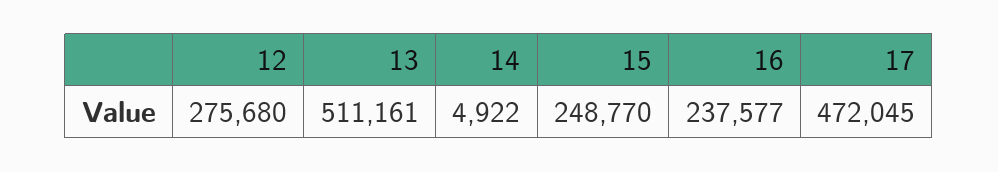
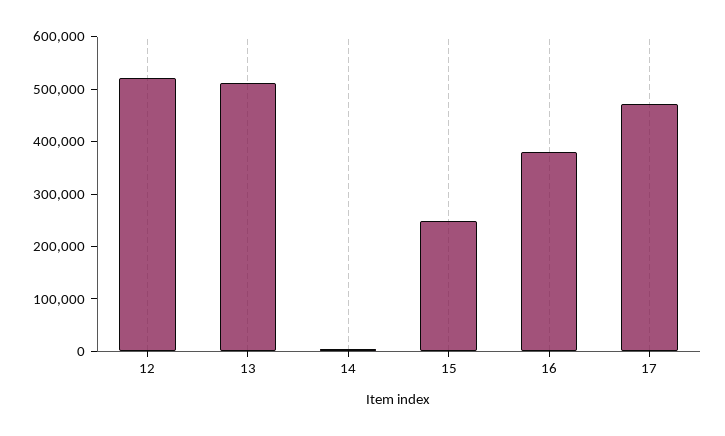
  {
-   "12": 275680,
+   "12": 520000,
    "13": 511161,
    "14": 4922,
    "15": 248770,
-   "16": 237577,
+   "16": 380000,
    "17": 472045
  }

